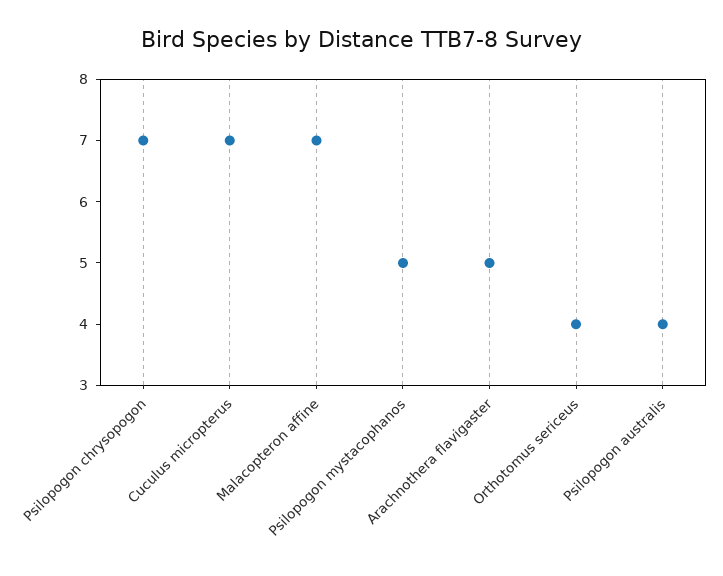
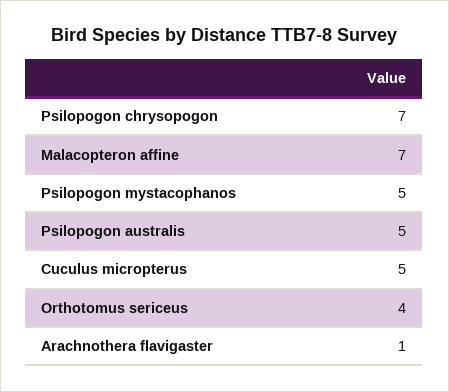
  {
    "Psilopogon chrysopogon": 7,
-   "Cuculus micropterus": 7,
+   "Cuculus micropterus": 5,
    "Malacopteron affine": 7,
    "Psilopogon mystacophanos": 5,
-   "Arachnothera flavigaster": 5,
+   "Arachnothera flavigaster": 1,
    "Orthotomus sericeus": 4,
-   "Psilopogon australis": 4
+   "Psilopogon australis": 5
  }

